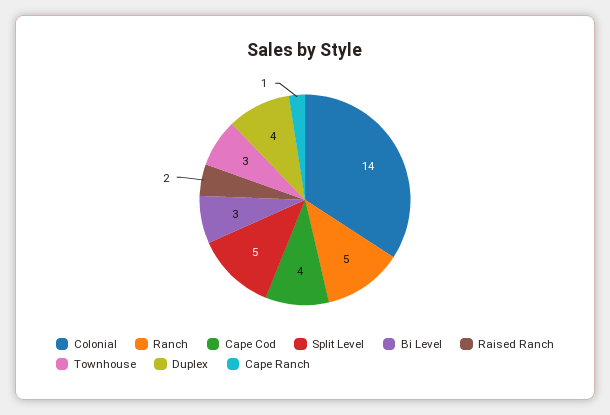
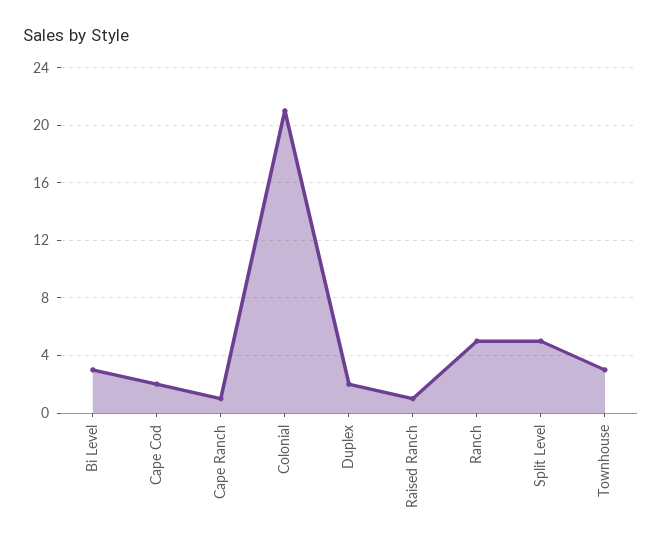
  {
-   "Colonial": 14,
+   "Colonial": 21,
    "Ranch": 5,
-   "Cape Cod": 4,
+   "Cape Cod": 2,
    "Split Level": 5,
    "Bi Level": 3,
-   "Raised Ranch": 2,
+   "Raised Ranch": 1,
    "Townhouse": 3,
-   "Duplex": 4,
+   "Duplex": 2,
    "Cape Ranch": 1
  }

